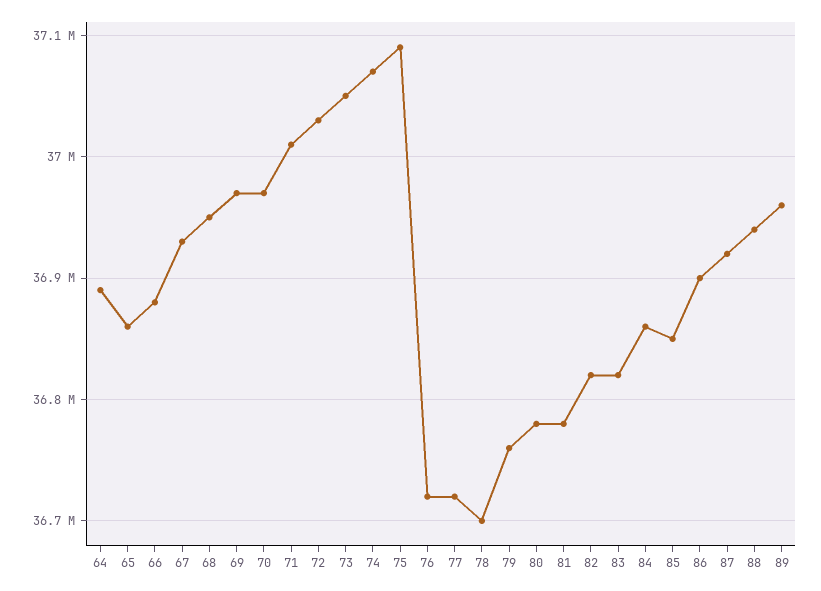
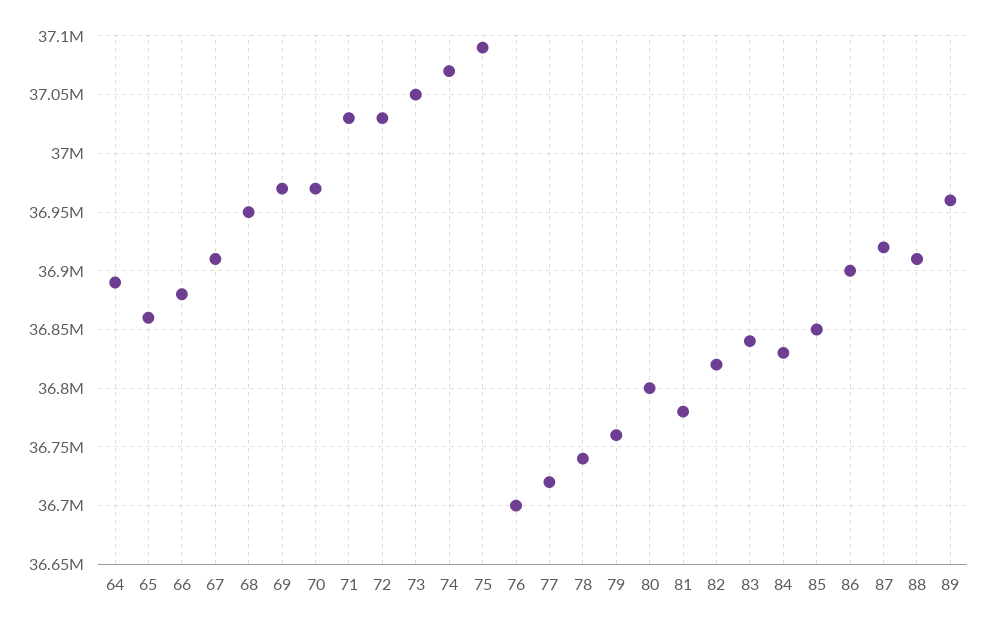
  {
    "64": 36890000,
    "65": 36860000,
    "66": 36880000,
-   "67": 36930000,
+   "67": 36910000,
    "68": 36950000,
    "69": 36970000,
    "70": 36970000,
-   "71": 37010000,
+   "71": 37030000,
    "72": 37030000,
    "73": 37050000,
    "74": 37070000,
    "75": 37090000,
-   "76": 36720000,
+   "76": 36700000,
    "77": 36720000,
-   "78": 36700000,
+   "78": 36740000,
    "79": 36760000,
-   "80": 36780000,
+   "80": 36800000,
    "81": 36780000,
    "82": 36820000,
-   "83": 36820000,
+   "83": 36840000,
-   "84": 36860000,
+   "84": 36830000,
    "85": 36850000,
    "86": 36900000,
    "87": 36920000,
-   "88": 36940000,
+   "88": 36910000,
    "89": 36960000
  }

